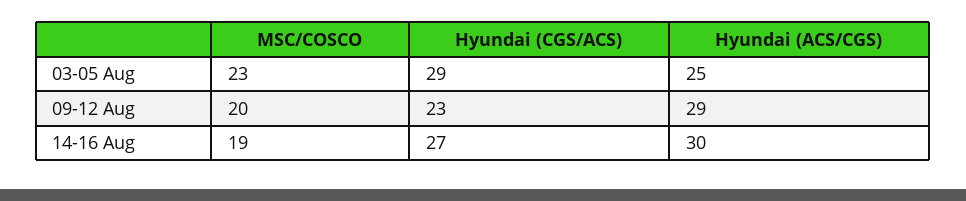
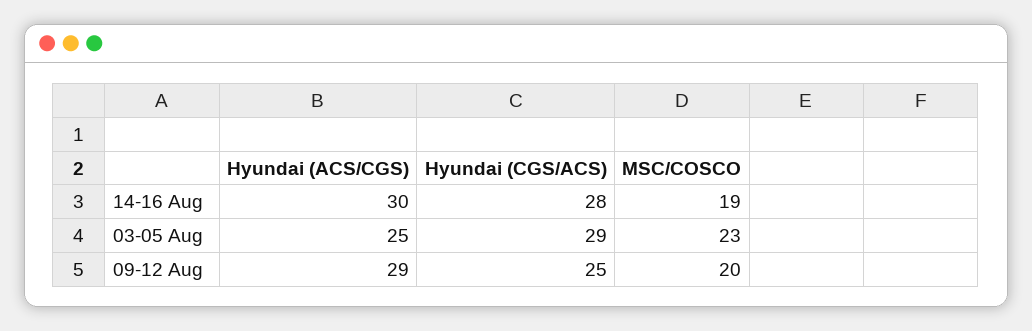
  {
    "MSC/COSCO": {
      "03-05 Aug": 23,
      "09-12 Aug": 20,
      "14-16 Aug": 19
    },
    "Hyundai (CGS/ACS)": {
      "03-05 Aug": 29,
-     "09-12 Aug": 23,
+     "09-12 Aug": 25,
-     "14-16 Aug": 27
+     "14-16 Aug": 28
    },
    "Hyundai (ACS/CGS)": {
      "03-05 Aug": 25,
      "09-12 Aug": 29,
      "14-16 Aug": 30
    }
  }

